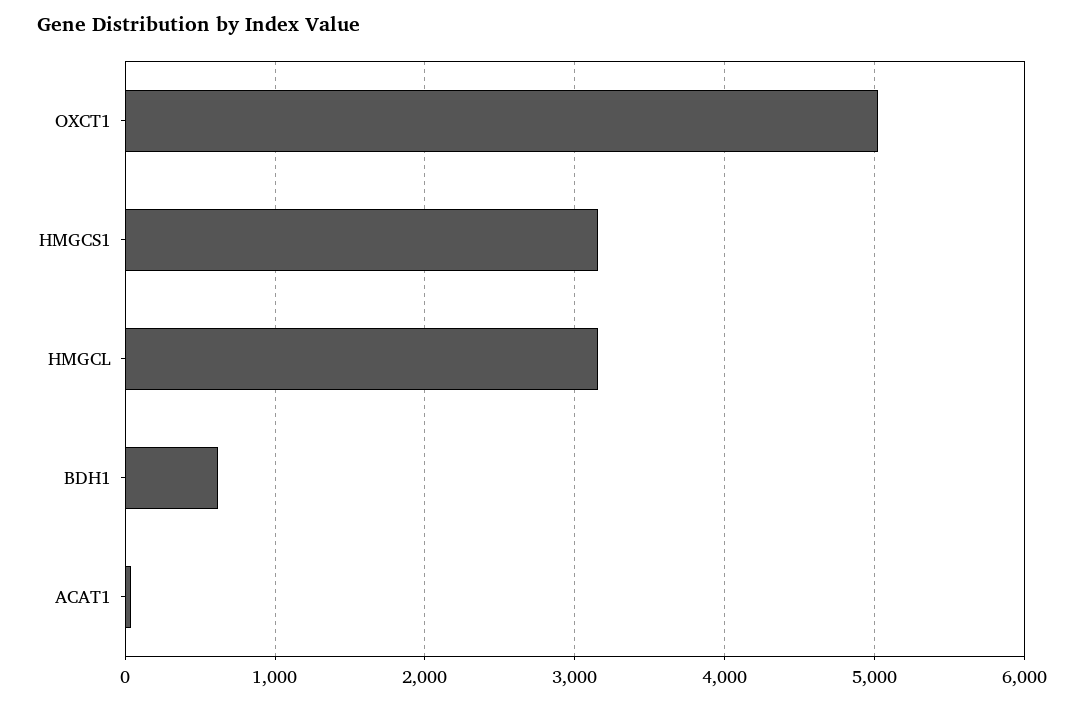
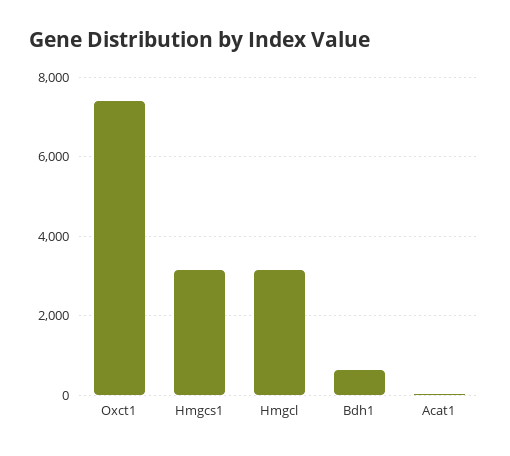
  {
-   "OXCT1": 5000,
+   "OXCT1": 7400,
    "HMGCS1": 3200,
    "HMGCL": 3200,
    "BDH1": 600,
    "ACAT1": 0
  }

